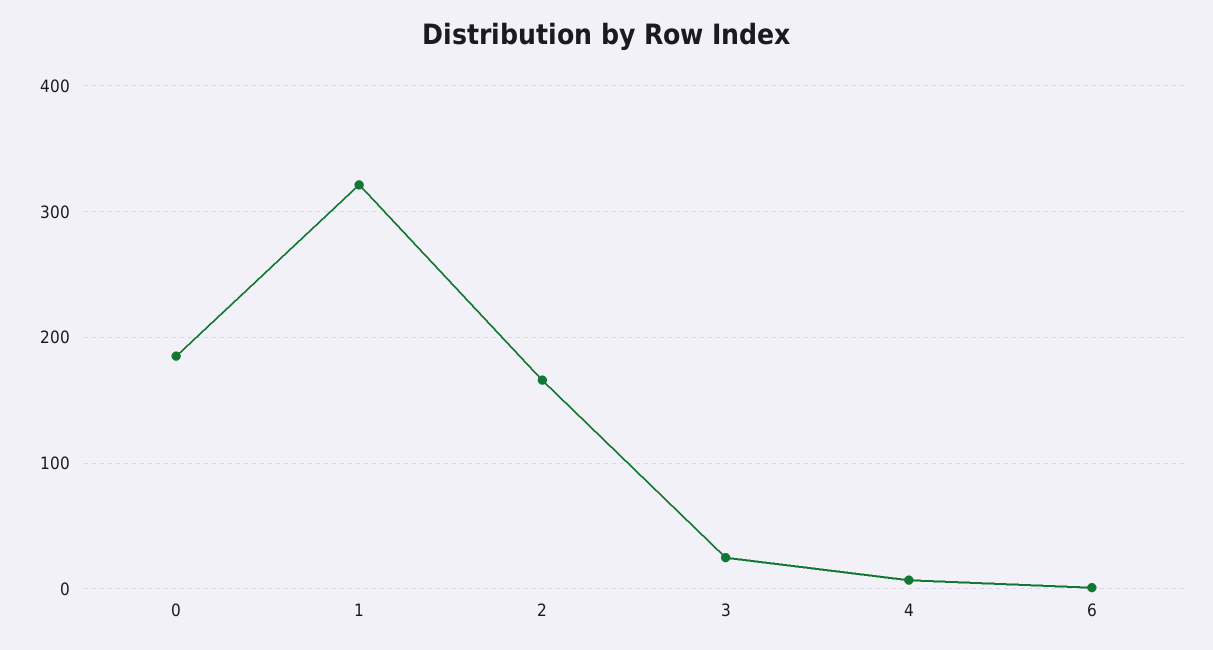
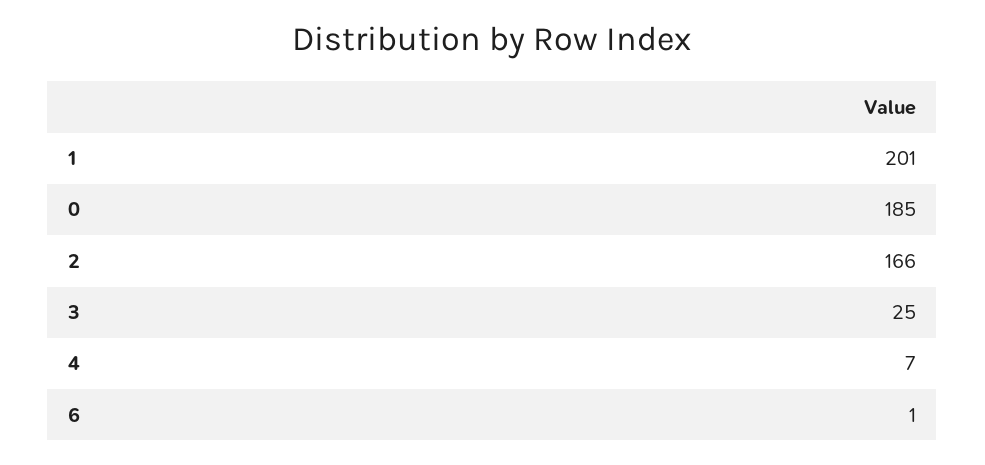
  {
    "0": 185,
-   "1": 320,
+   "1": 201,
    "2": 166,
    "3": 25,
    "4": 7,
    "6": 1
  }

